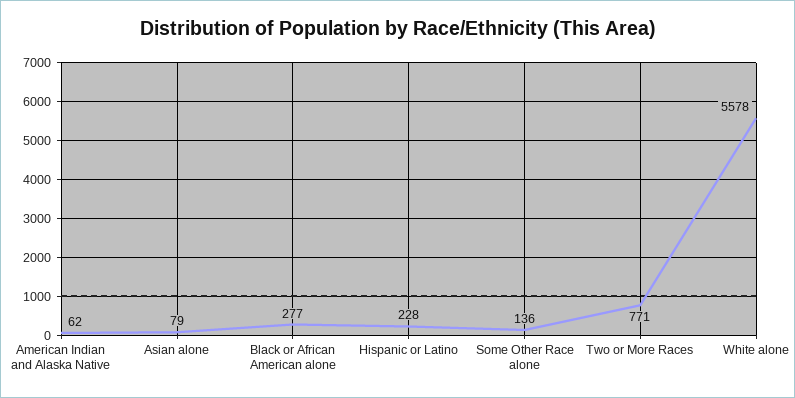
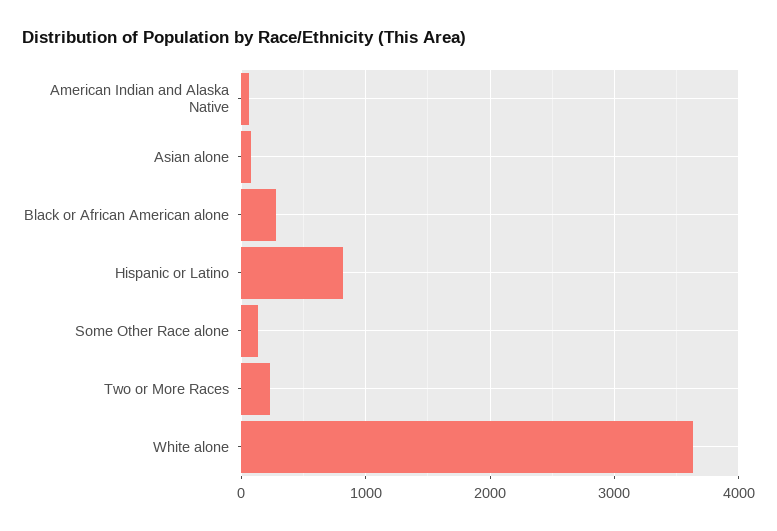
  {
    "American Indian and Alaska Native": 62,
    "Asian alone": 79,
    "Black or African American alone": 277,
-   "Hispanic or Latino": 228,
+   "Hispanic or Latino": 800,
    "Some Other Race alone": 136,
-   "Two or More Races": 771,
+   "Two or More Races": 200,
-   "White alone": 5578
+   "White alone": 3600
  }

